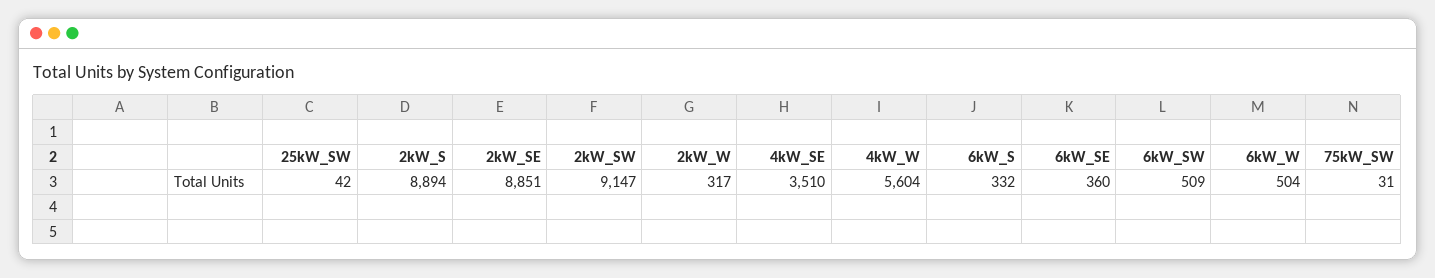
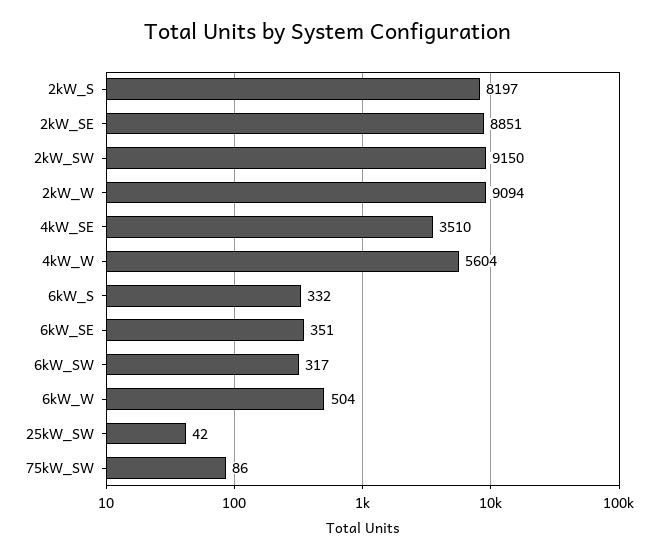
  {
    "25kW_SW": 42,
-   "2kW_S": 8894,
+   "2kW_S": 8197,
    "2kW_SE": 8851,
-   "2kW_SW": 9147,
+   "2kW_SW": 9150,
-   "2kW_W": 317,
+   "2kW_W": 9094,
    "4kW_SE": 3510,
    "4kW_W": 5604,
    "6kW_S": 332,
-   "6kW_SE": 360,
+   "6kW_SE": 351,
-   "6kW_SW": 509,
+   "6kW_SW": 317,
    "6kW_W": 504,
-   "75kW_SW": 31
+   "75kW_SW": 86
  }

